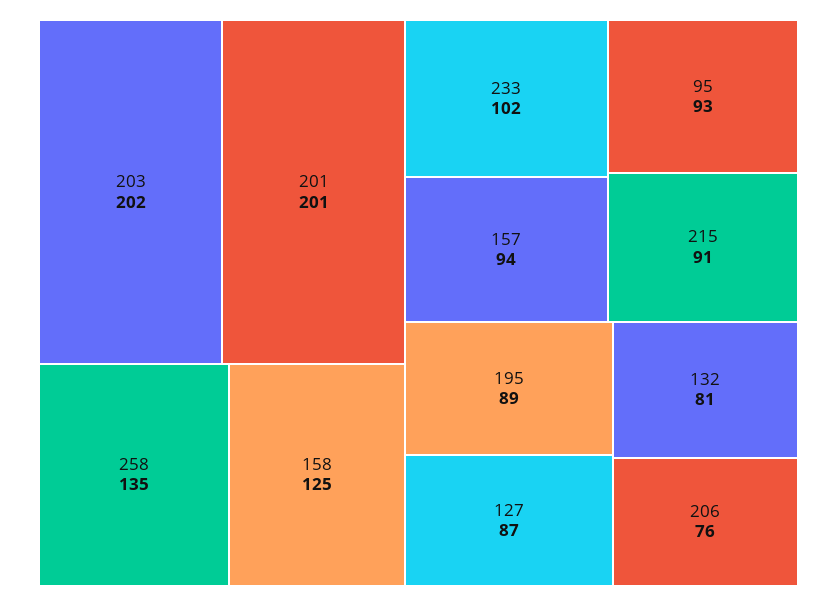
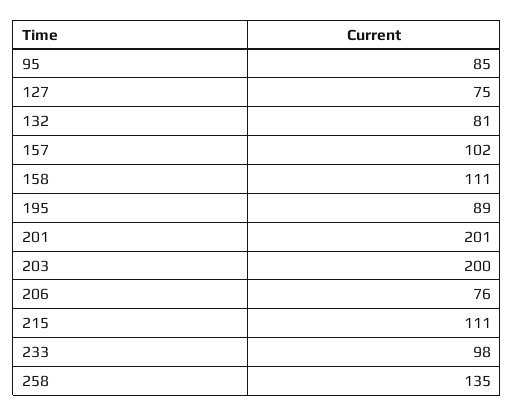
  {
-   "203": 202,
+   "203": 200,
    "201": 201,
    "258": 135,
-   "158": 125,
+   "158": 111,
-   "233": 102,
+   "233": 98,
-   "157": 94,
+   "157": 102,
-   "95": 93,
+   "95": 85,
-   "215": 91,
+   "215": 111,
    "195": 89,
-   "127": 87,
+   "127": 75,
    "132": 81,
    "206": 76
  }

